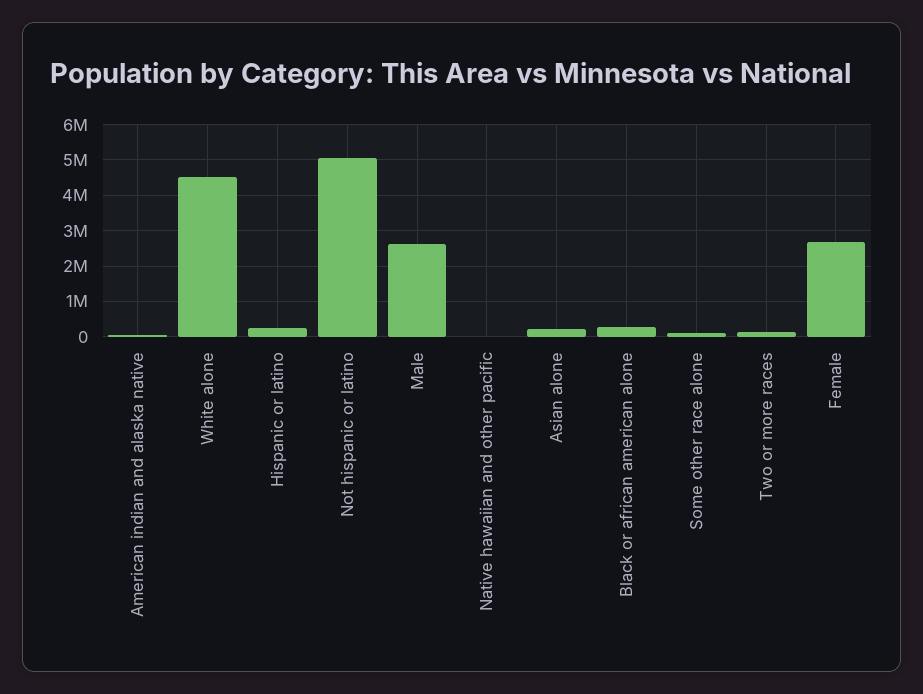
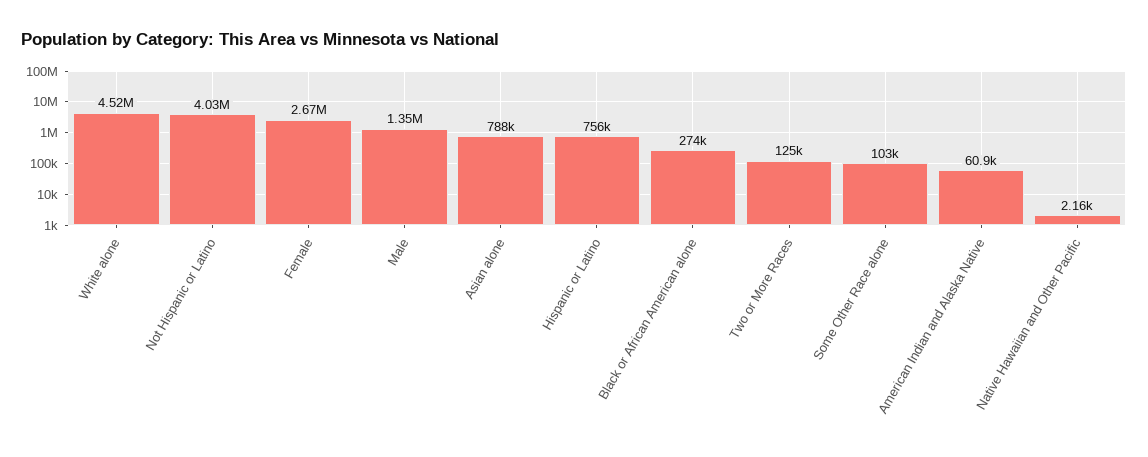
  {
    "American indian and alaska native": 60900,
    "White alone": 4520000,
-   "Hispanic or latino": 200000,
+   "Hispanic or latino": 756000,
-   "Not hispanic or latino": 5000000,
+   "Not hispanic or latino": 4030000,
-   "Male": 2600000,
+   "Male": 1350000,
    "Native hawaiian and other pacific": 2160,
-   "Asian alone": 200000,
+   "Asian alone": 788000,
    "Black or african american alone": 274000,
    "Some other race alone": 103000,
    "Two or more races": 125000,
    "Female": 2670000
  }

